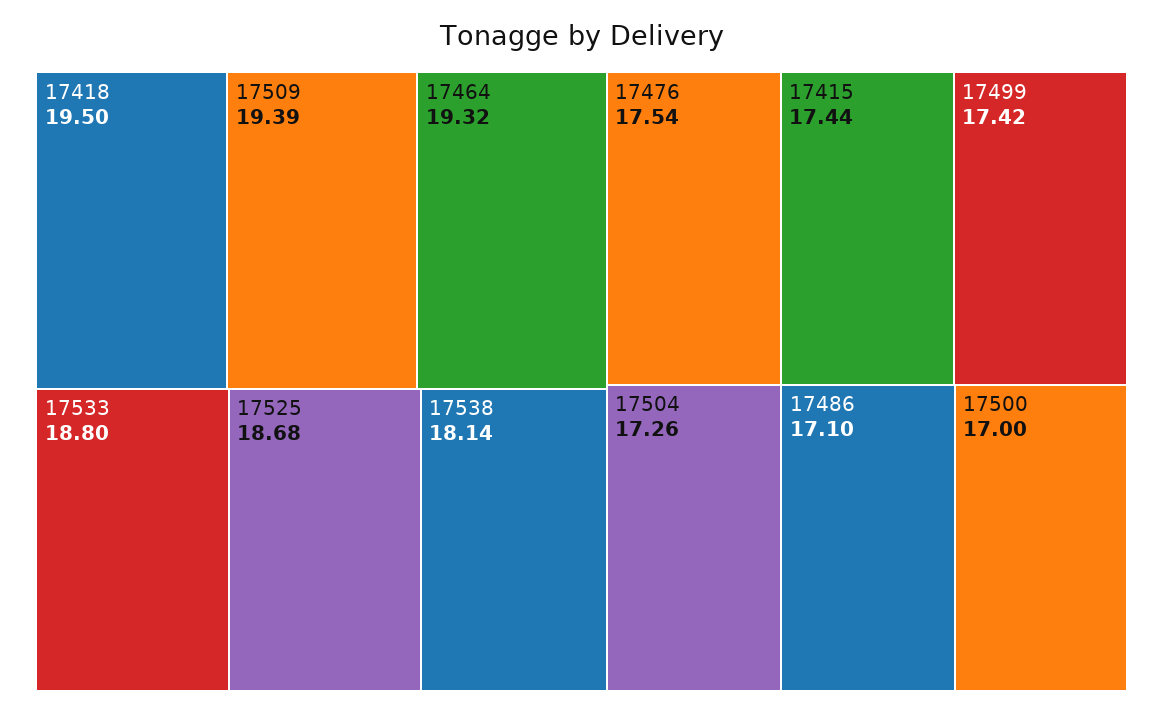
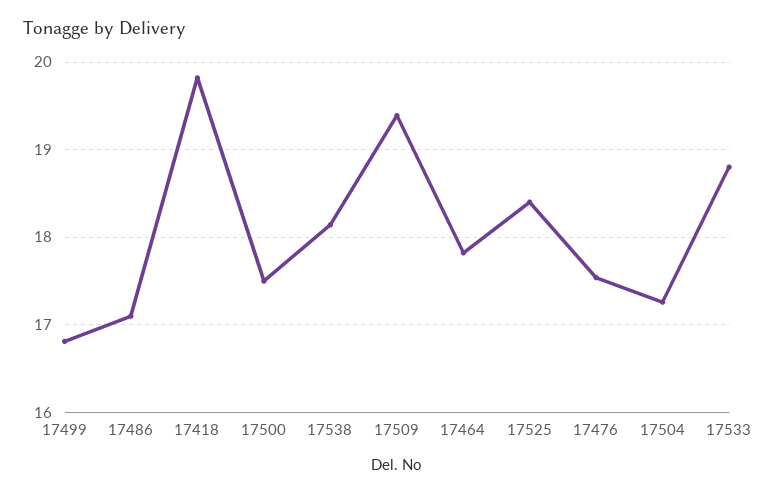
  {
-   "17418": 19.5,
+   "17418": 19.8,
    "17509": 19.39,
-   "17464": 19.32,
+   "17464": 17.8,
    "17533": 18.8,
-   "17525": 18.68,
+   "17525": 18.4,
    "17538": 18.14,
    "17476": 17.54,
-   "17415": 17.44,
-   "17499": 17.42,
+   "17499": 16.8,
    "17504": 17.26,
    "17486": 17.1,
-   "17500": 17
+   "17500": 17.5
  }

